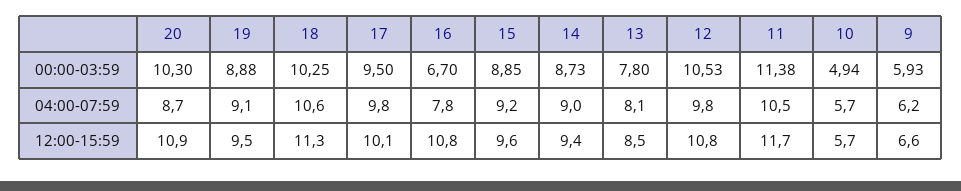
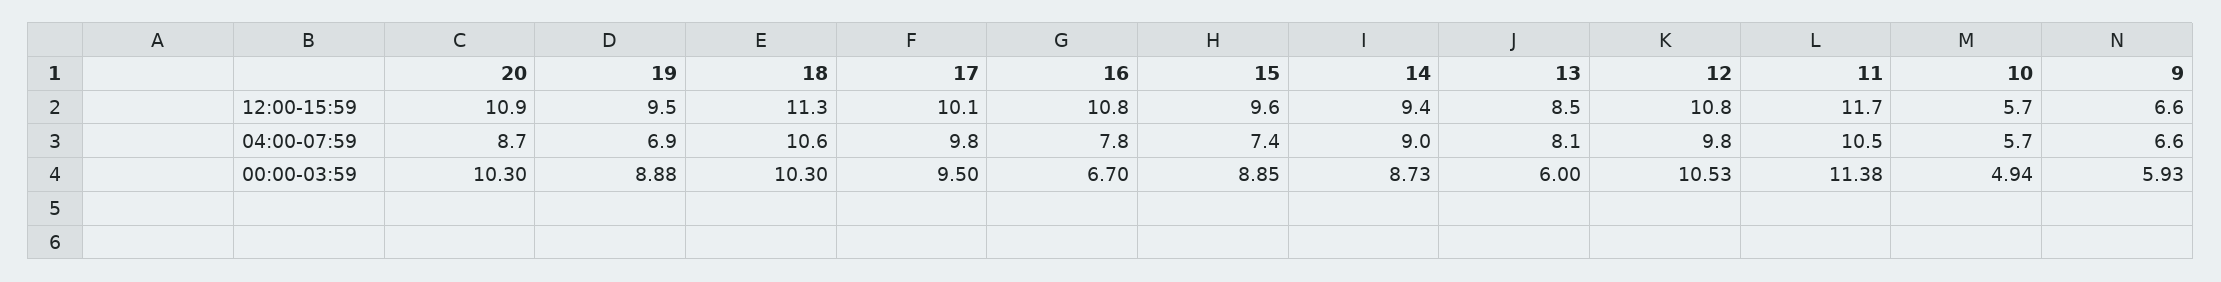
  {
    "20": {
      "00:00-03:59": 10.3,
      "04:00-07:59": 8.7,
      "12:00-15:59": 10.9
    },
    "19": {
      "00:00-03:59": 8.88,
-     "04:00-07:59": 9.1,
+     "04:00-07:59": 6.9,
      "12:00-15:59": 9.5
    },
    "18": {
-     "00:00-03:59": 10.25,
+     "00:00-03:59": 10.3,
      "04:00-07:59": 10.6,
      "12:00-15:59": 11.3
    },
    "17": {
      "00:00-03:59": 9.5,
      "04:00-07:59": 9.8,
      "12:00-15:59": 10.1
    },
    "16": {
      "00:00-03:59": 6.7,
      "04:00-07:59": 7.8,
      "12:00-15:59": 10.8
    },
    "15": {
      "00:00-03:59": 8.85,
-     "04:00-07:59": 9.2,
+     "04:00-07:59": 7.4,
      "12:00-15:59": 9.6
    },
    "14": {
      "00:00-03:59": 8.73,
      "04:00-07:59": 9,
      "12:00-15:59": 9.4
    },
    "13": {
-     "00:00-03:59": 7.8,
+     "00:00-03:59": 6,
      "04:00-07:59": 8.1,
      "12:00-15:59": 8.5
    },
    "12": {
      "00:00-03:59": 10.53,
      "04:00-07:59": 9.8,
      "12:00-15:59": 10.8
    },
    "11": {
      "00:00-03:59": 11.38,
      "04:00-07:59": 10.5,
      "12:00-15:59": 11.7
    },
    "10": {
      "00:00-03:59": 4.94,
      "04:00-07:59": 5.7,
      "12:00-15:59": 5.7
    },
    "9": {
      "00:00-03:59": 5.93,
-     "04:00-07:59": 6.2,
+     "04:00-07:59": 6.6,
      "12:00-15:59": 6.6
    }
  }

